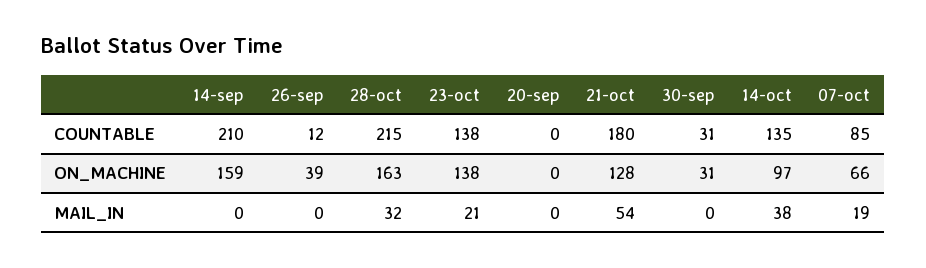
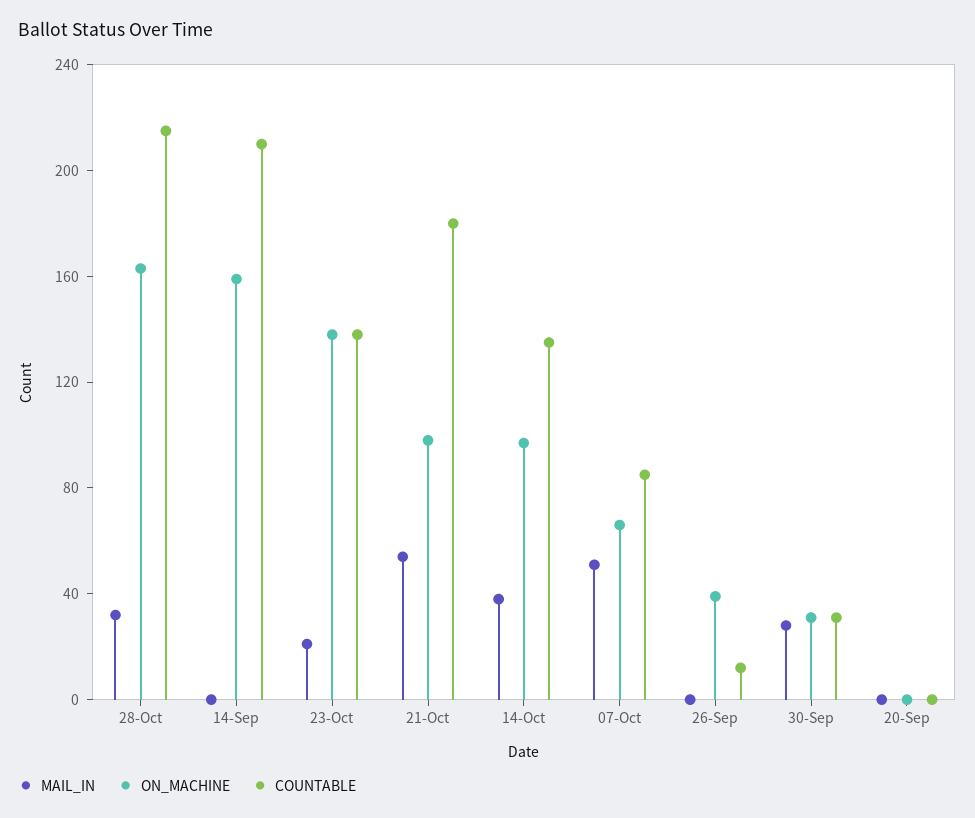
  {
    "COUNTABLE": {
      "14-sep": 210,
      "26-sep": 12,
      "28-oct": 215,
      "23-oct": 138,
      "20-sep": 0,
      "21-oct": 180,
      "30-sep": 31,
      "14-oct": 135,
      "07-oct": 85
    },
    "ON_MACHINE": {
      "14-sep": 159,
      "26-sep": 39,
      "28-oct": 163,
      "23-oct": 138,
      "20-sep": 0,
-     "21-oct": 128,
+     "21-oct": 100,
      "30-sep": 31,
      "14-oct": 97,
      "07-oct": 66
    },
    "MAIL_IN": {
      "14-sep": 0,
      "26-sep": 0,
      "28-oct": 32,
      "23-oct": 21,
      "20-sep": 0,
      "21-oct": 54,
-     "30-sep": 0,
+     "30-sep": 30,
      "14-oct": 38,
-     "07-oct": 19
+     "07-oct": 50
    }
  }

